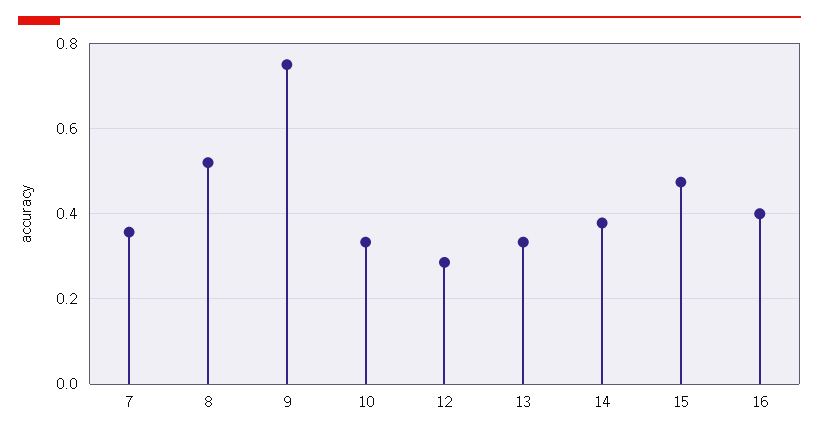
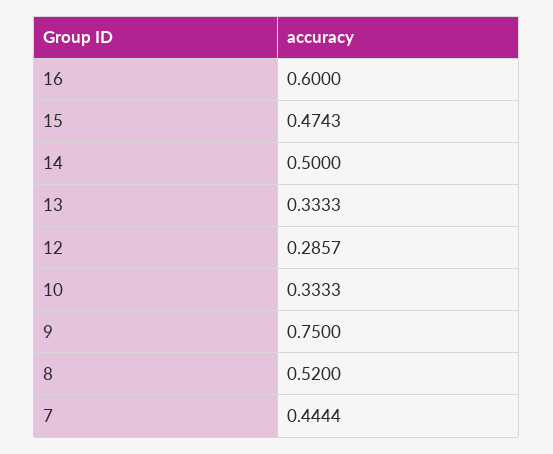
  {
-   "7": 0.36,
+   "7": 0.4444,
    "8": 0.52,
    "9": 0.75,
    "10": 0.3333,
    "12": 0.2857,
    "13": 0.3333,
-   "14": 0.38,
+   "14": 0.5,
    "15": 0.4743,
-   "16": 0.4
+   "16": 0.6
  }

